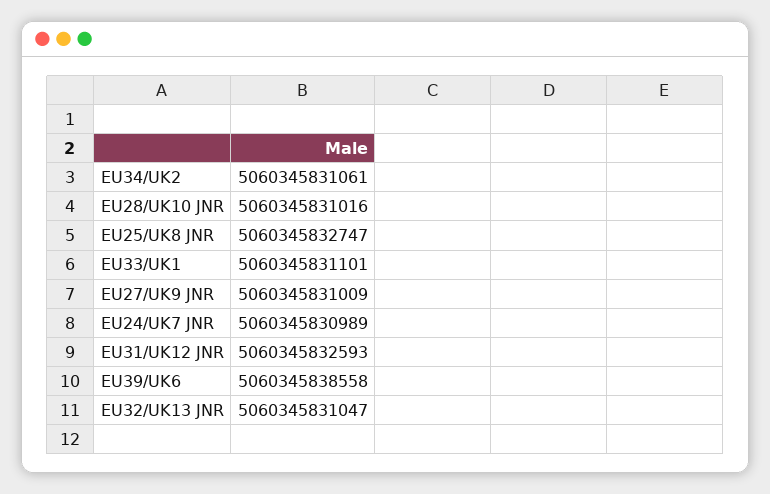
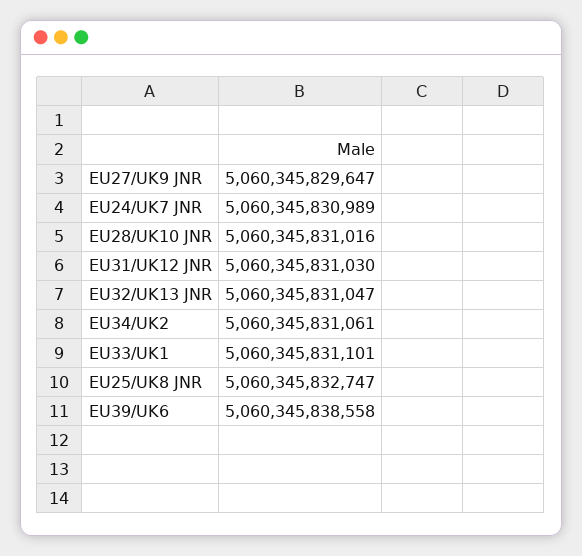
  {
    "EU34/UK2": 5060345831061,
    "EU28/UK10 JNR": 5060345831016,
    "EU25/UK8 JNR": 5060345832747,
    "EU33/UK1": 5060345831101,
-   "EU27/UK9 JNR": 5060345831009,
+   "EU27/UK9 JNR": 5060345829647,
    "EU24/UK7 JNR": 5060345830989,
-   "EU31/UK12 JNR": 5060345832593,
+   "EU31/UK12 JNR": 5060345831030,
    "EU39/UK6": 5060345838558,
    "EU32/UK13 JNR": 5060345831047
  }

